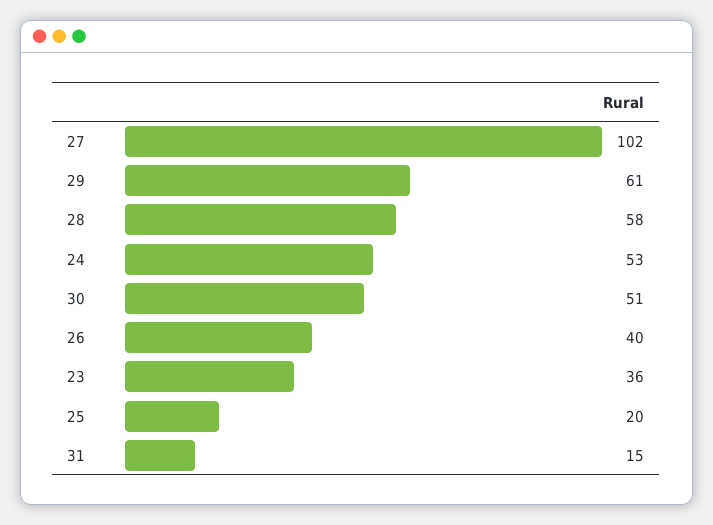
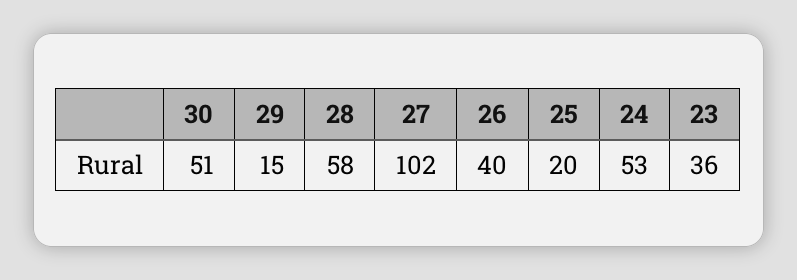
  {
    "27": 102,
-   "29": 61,
+   "29": 15,
    "28": 58,
    "24": 53,
    "30": 51,
    "26": 40,
    "23": 36,
-   "25": 20,
+   "25": 20
-   "31": 15
  }

